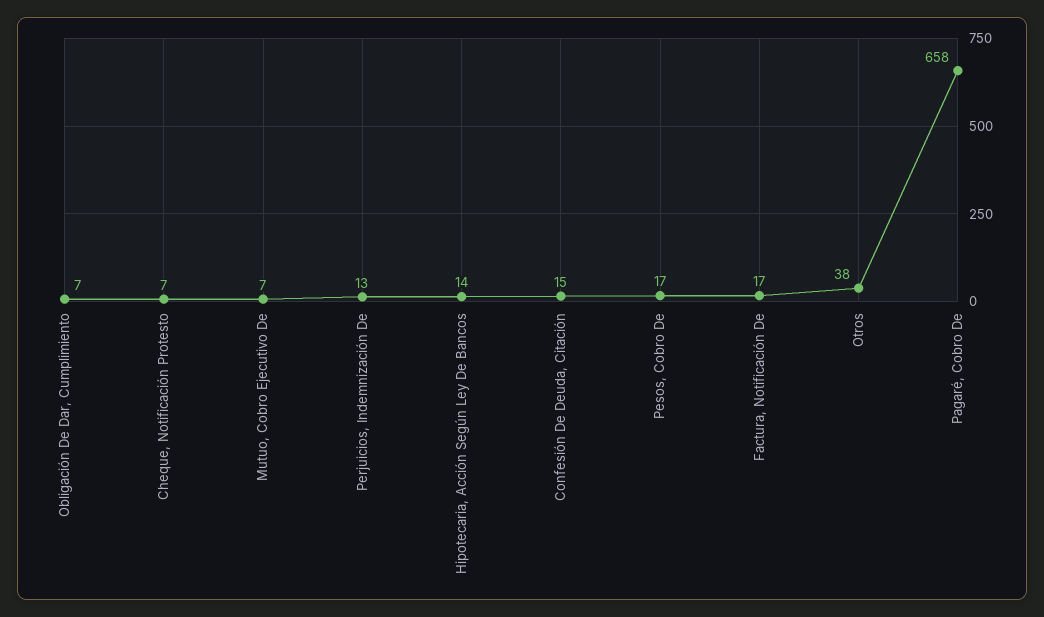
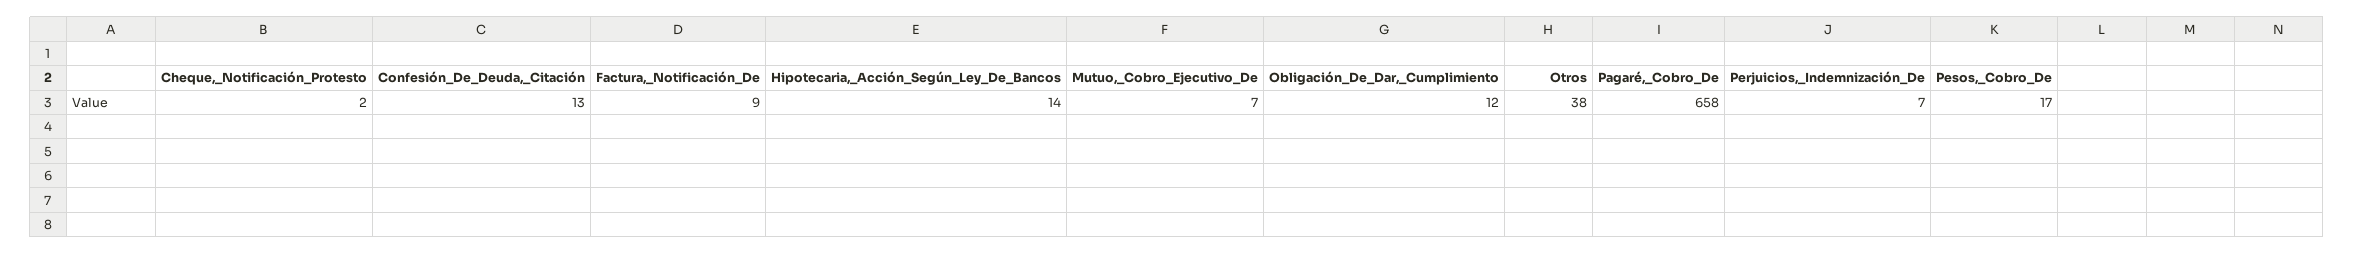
  {
-   "Obligación De Dar, Cumplimiento": 7,
+   "Obligación De Dar, Cumplimiento": 12,
-   "Cheque, Notificación Protesto": 7,
+   "Cheque, Notificación Protesto": 2,
    "Mutuo, Cobro Ejecutivo De": 7,
-   "Perjuicios, Indemnización De": 13,
+   "Perjuicios, Indemnización De": 7,
    "Hipotecaria, Acción Según Ley De Bancos": 14,
-   "Confesión De Deuda, Citación": 15,
+   "Confesión De Deuda, Citación": 13,
    "Pesos, Cobro De": 17,
-   "Factura, Notificación De": 17,
+   "Factura, Notificación De": 9,
    "Otros": 38,
    "Pagaré, Cobro De": 658
  }

